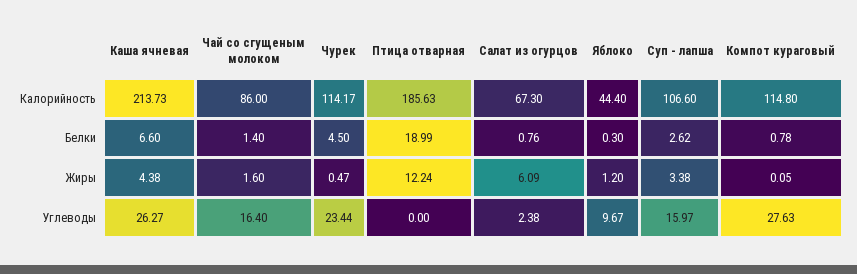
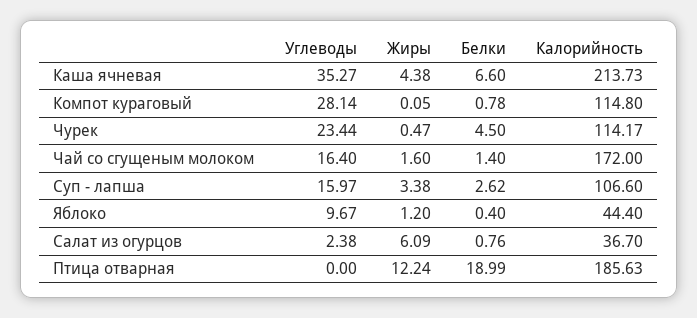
  {
    "Каша ячневая": {
      "Калорийность": 213.73,
      "Белки": 6.6,
      "Жиры": 4.38,
-     "Углеводы": 26.27
+     "Углеводы": 35.27
    },
    "Чай со сгущеным молоком": {
-     "Калорийность": 86,
+     "Калорийность": 172,
      "Белки": 1.4,
      "Жиры": 1.6,
      "Углеводы": 16.4
    },
    "Чурек": {
      "Калорийность": 114.17,
      "Белки": 4.5,
      "Жиры": 0.47,
      "Углеводы": 23.44
    },
    "Птица отварная": {
      "Калорийность": 185.63,
      "Белки": 18.99,
      "Жиры": 12.24,
      "Углеводы": 0
    },
    "Салат из огурцов": {
-     "Калорийность": 67.3,
+     "Калорийность": 36.7,
      "Белки": 0.76,
      "Жиры": 6.09,
      "Углеводы": 2.38
    },
    "Яблоко": {
      "Калорийность": 44.4,
-     "Белки": 0.3,
+     "Белки": 0.4,
      "Жиры": 1.2,
      "Углеводы": 9.67
    },
    "Суп - лапша": {
      "Калорийность": 106.6,
      "Белки": 2.62,
      "Жиры": 3.38,
      "Углеводы": 15.97
    },
    "Компот кураговый": {
      "Калорийность": 114.8,
      "Белки": 0.78,
      "Жиры": 0.05,
-     "Углеводы": 27.63
+     "Углеводы": 28.14
    }
  }

